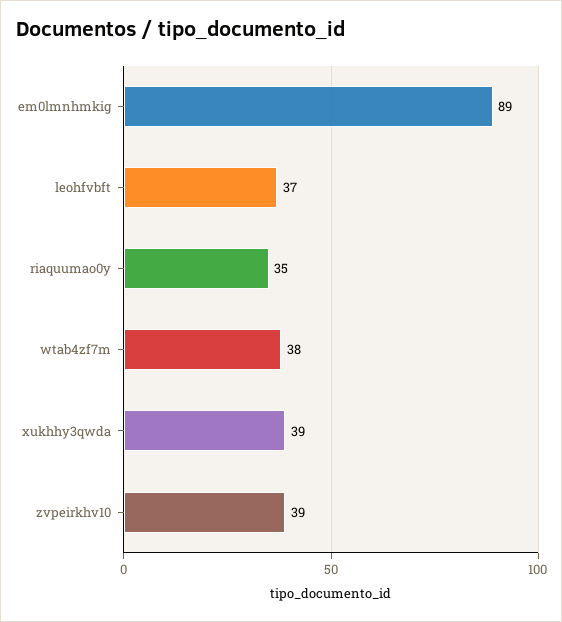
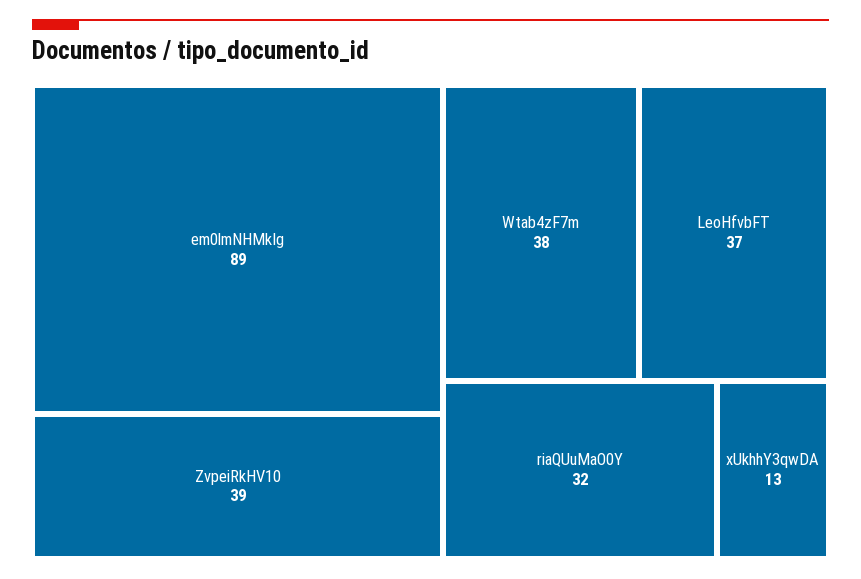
  {
    "em0lmnhmkig": 89,
    "leohfvbft": 37,
-   "riaquumao0y": 35,
+   "riaquumao0y": 32,
    "wtab4zf7m": 38,
-   "xukhhy3qwda": 39,
+   "xukhhy3qwda": 13,
    "zvpeirkhv10": 39
  }

